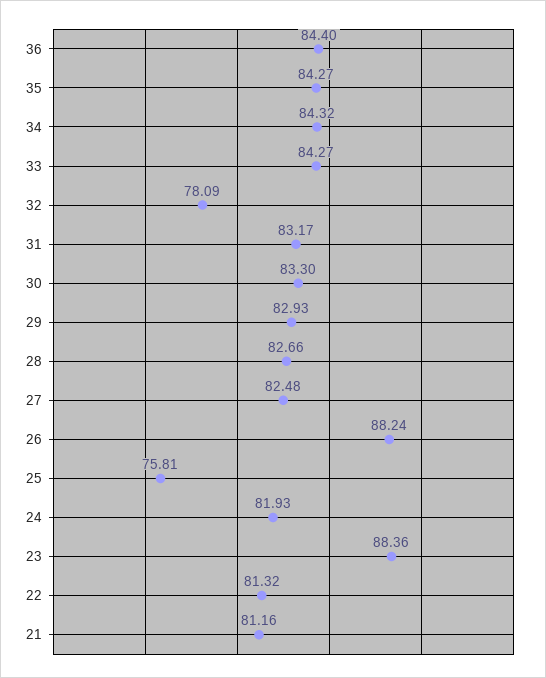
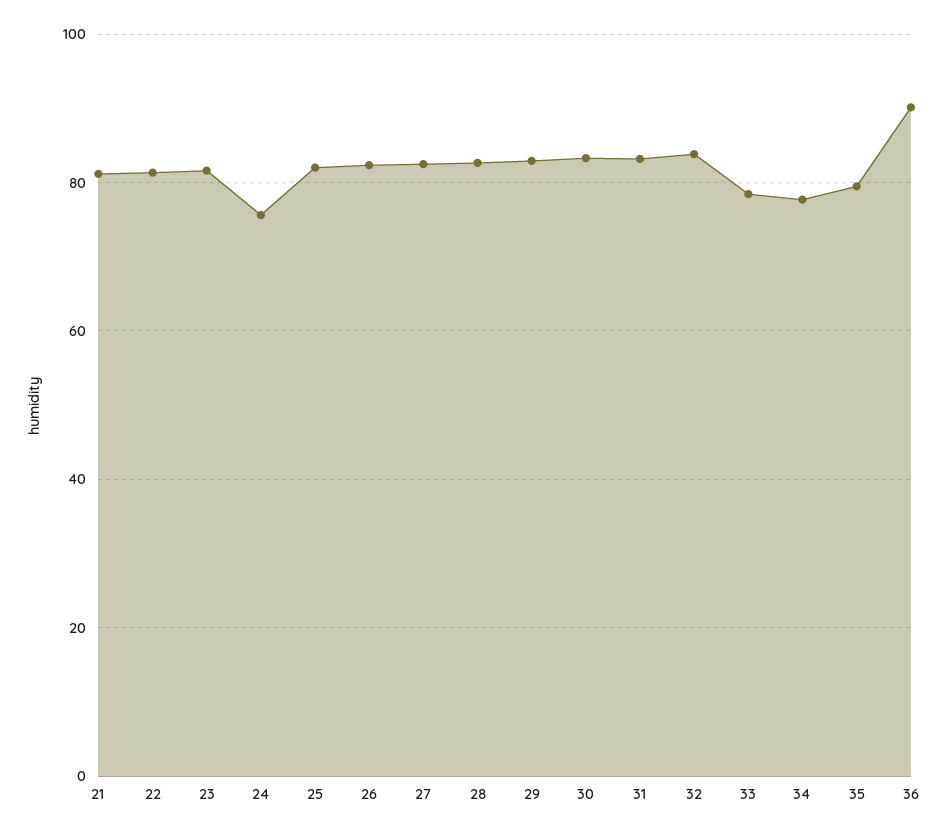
  {
-   "36": 84.4,
+   "36": 90,
-   "35": 84.27,
+   "35": 80,
-   "34": 84.32,
+   "34": 78,
-   "33": 84.27,
+   "33": 78,
-   "32": 78.09,
+   "32": 84,
    "31": 83.17,
    "30": 83.3,
    "29": 82.93,
    "28": 82.66,
    "27": 82.48,
-   "26": 88.24,
+   "26": 82,
-   "25": 75.81,
+   "25": 82,
-   "24": 81.93,
+   "24": 76,
-   "23": 88.36,
+   "23": 82,
    "22": 81.32,
    "21": 81.16
  }

